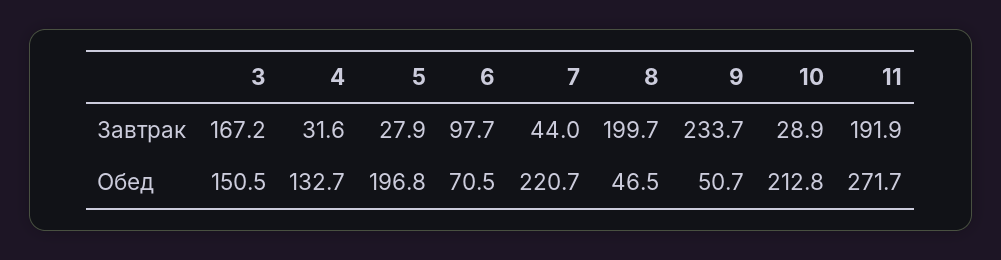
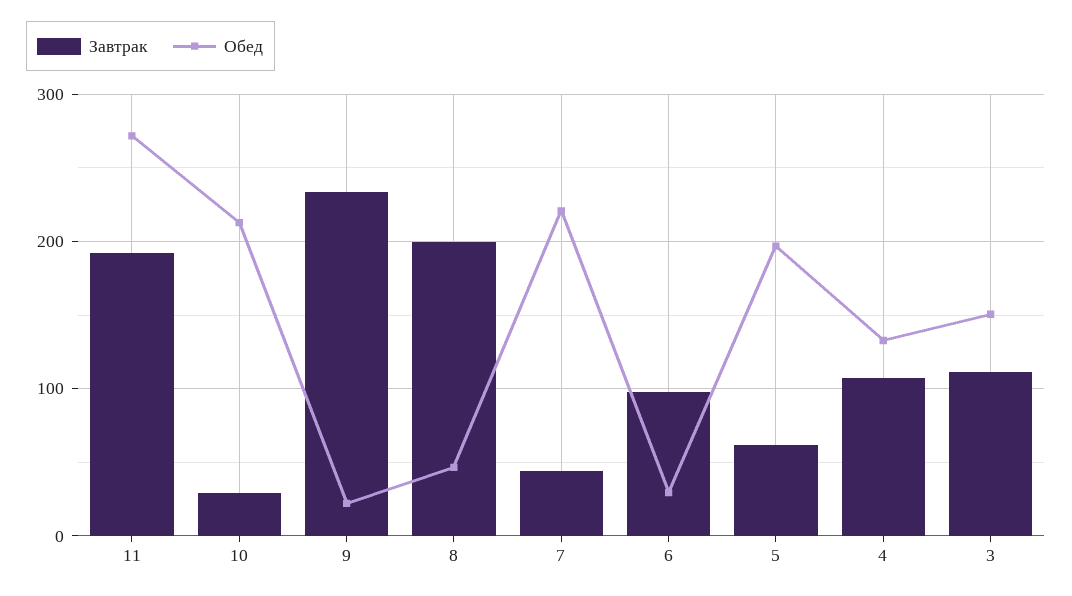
  {
    "Завтрак": {
-     "3": 167.2,
+     "3": 110,
-     "4": 31.6,
+     "4": 110,
-     "5": 27.9,
+     "5": 60,
      "6": 97.7,
      "7": 44,
      "8": 199.7,
      "9": 233.7,
      "10": 28.9,
      "11": 191.9
    },
    "Обед": {
      "3": 150.5,
      "4": 132.7,
      "5": 196.8,
-     "6": 70.5,
+     "6": 30,
      "7": 220.7,
      "8": 46.5,
-     "9": 50.7,
+     "9": 20,
      "10": 212.8,
      "11": 271.7
    }
  }

